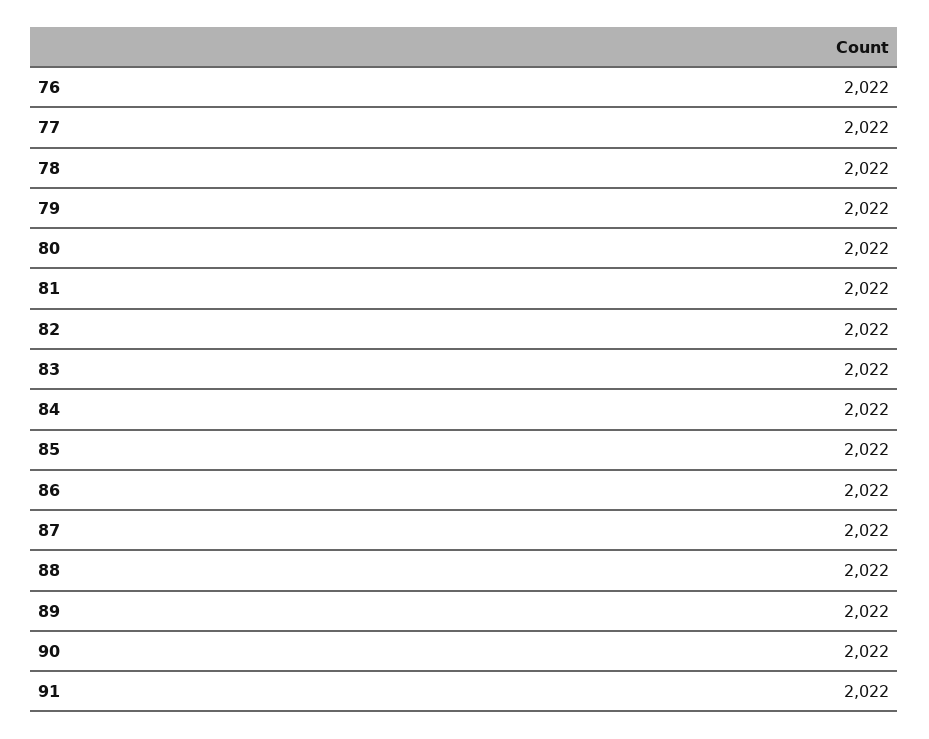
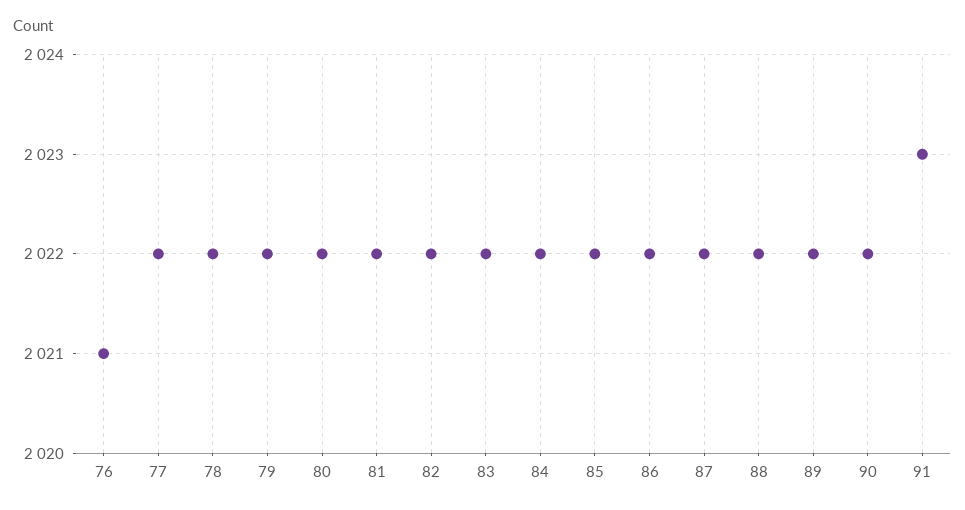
  {
-   "76": 2022,
+   "76": 2021,
    "77": 2022,
    "78": 2022,
    "79": 2022,
    "80": 2022,
    "81": 2022,
    "82": 2022,
    "83": 2022,
    "84": 2022,
    "85": 2022,
    "86": 2022,
    "87": 2022,
    "88": 2022,
    "89": 2022,
    "90": 2022,
-   "91": 2022
+   "91": 2023
  }

